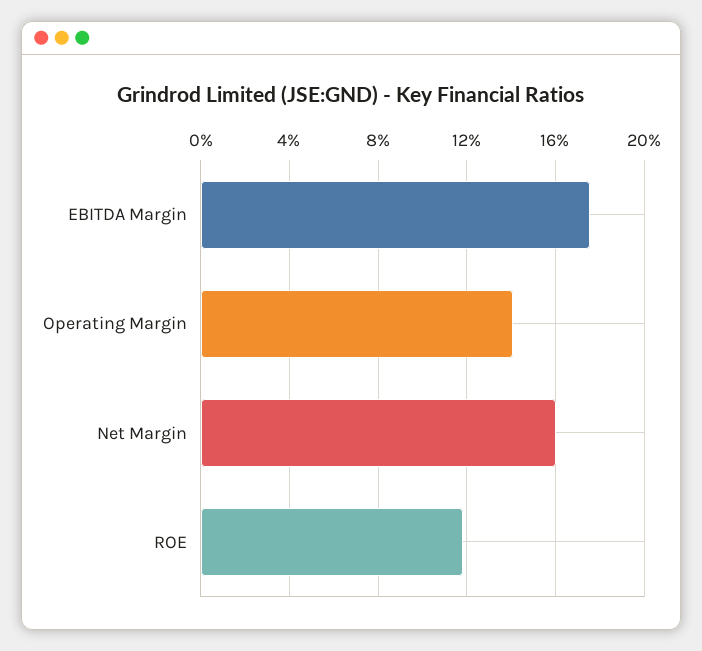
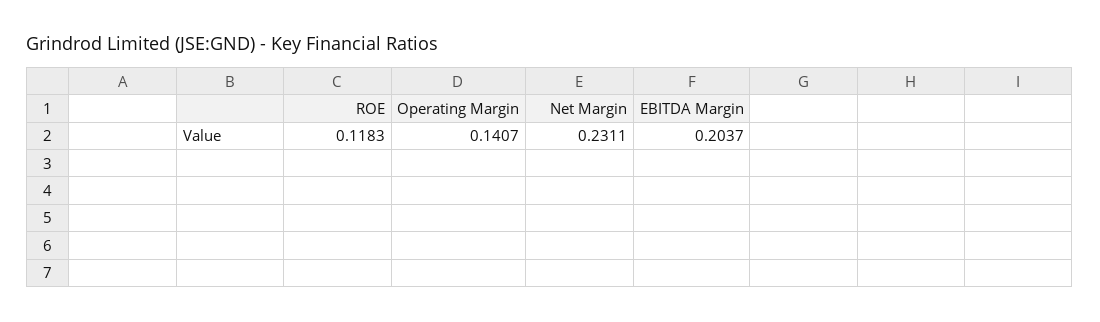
  {
-   "EBITDA Margin": 0.175,
+   "EBITDA Margin": 0.2037,
    "Operating Margin": 0.1407,
-   "Net Margin": 0.16,
+   "Net Margin": 0.2311,
    "ROE": 0.1183
  }

